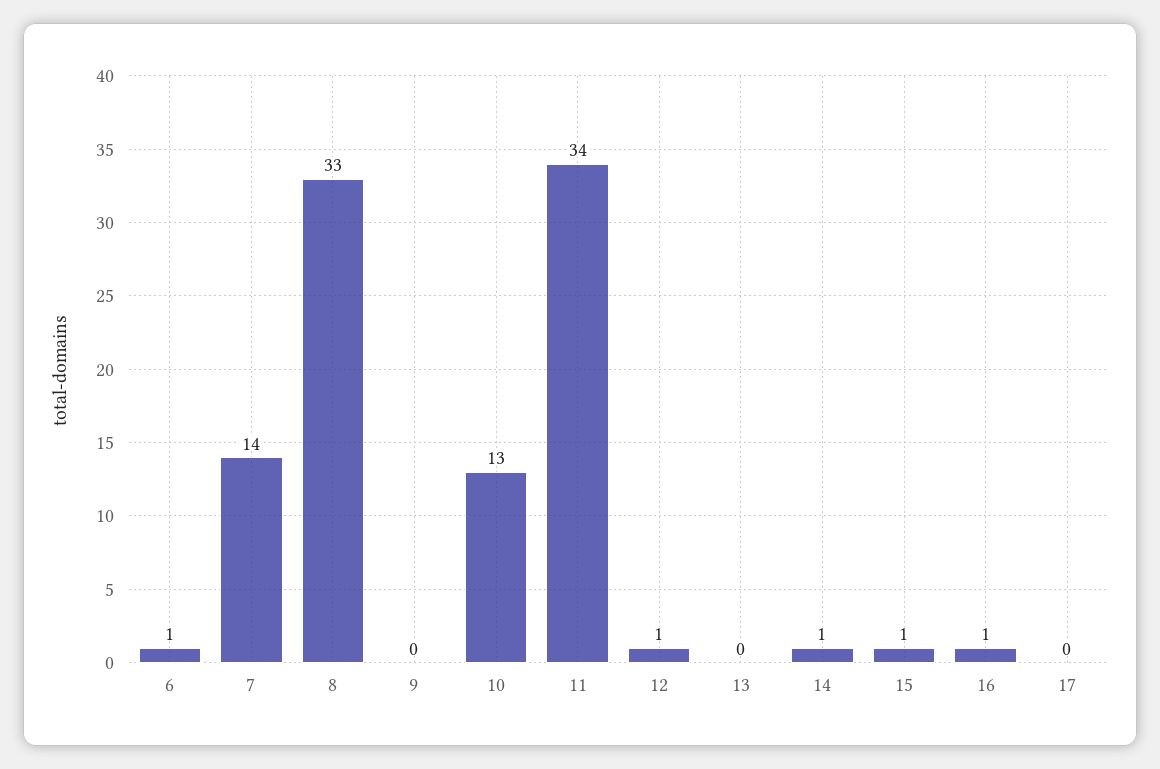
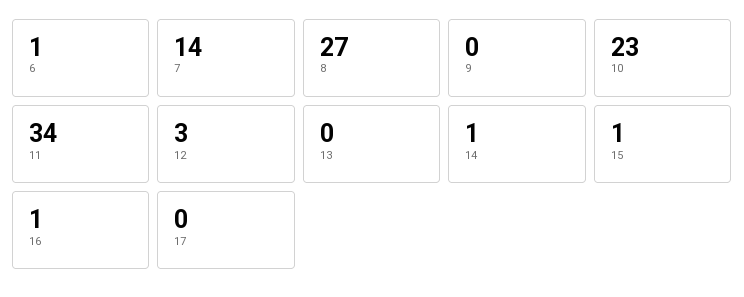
  {
    "6": 1,
    "7": 14,
-   "8": 33,
+   "8": 27,
    "9": 0,
-   "10": 13,
+   "10": 23,
    "11": 34,
-   "12": 1,
+   "12": 3,
    "13": 0,
    "14": 1,
    "15": 1,
    "16": 1,
    "17": 0
  }

